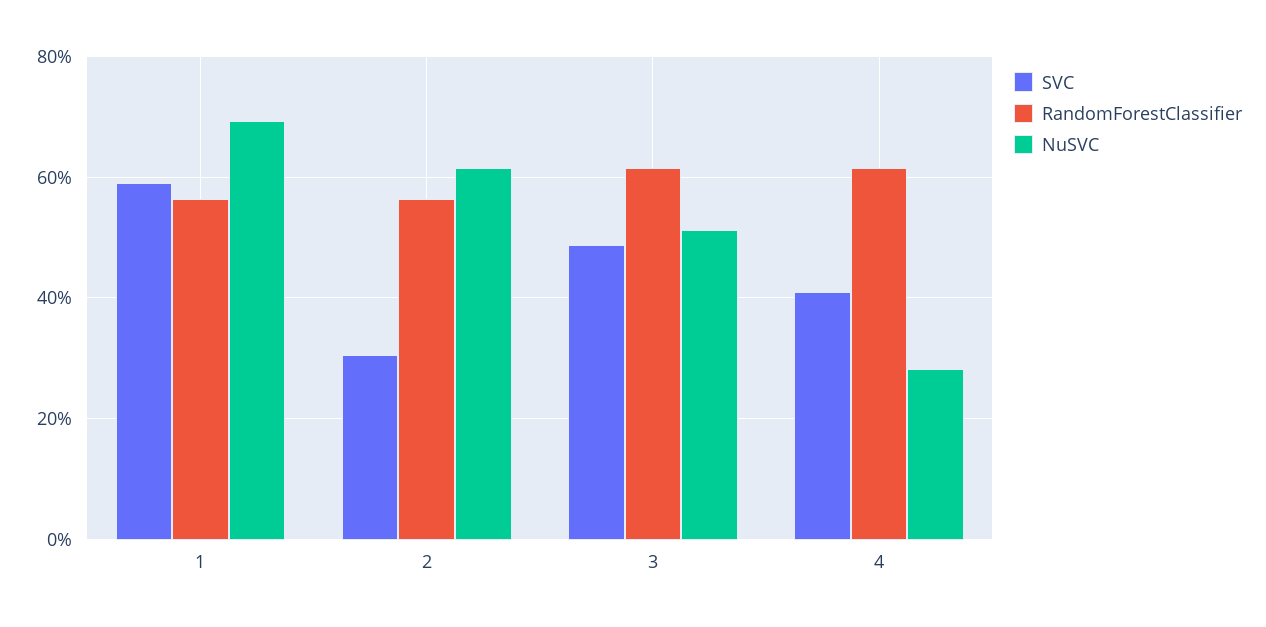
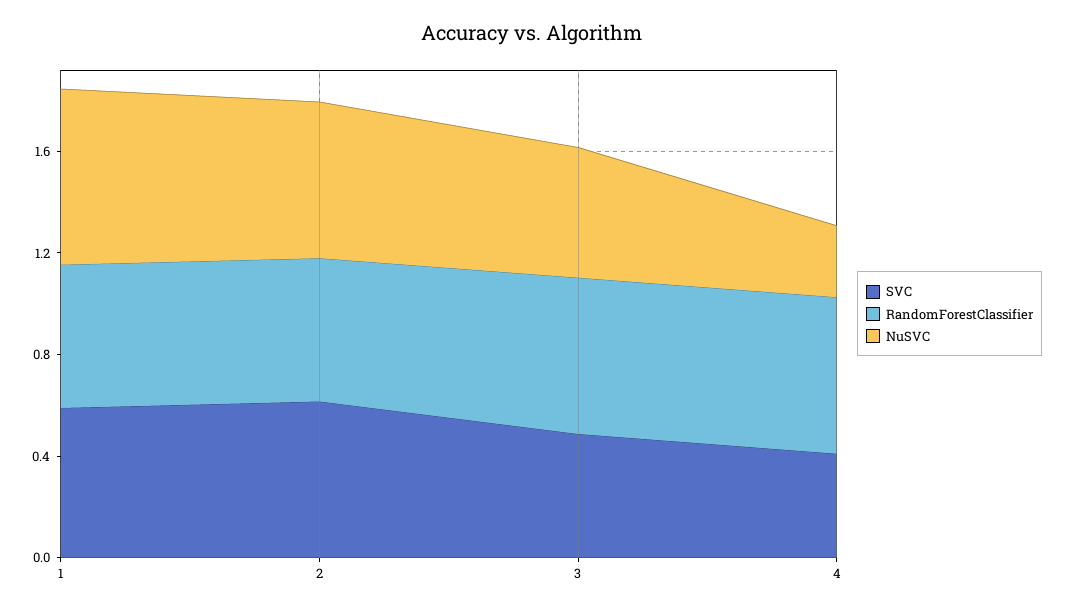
  {
    "SVC": {
      "1": 0.58,
-     "2": 0.3,
+     "2": 0.6,
      "3": 0.48,
      "4": 0.42
    },
    "RandomForestClassifier": {
      "1": 0.56,
      "2": 0.56,
      "3": 0.62,
      "4": 0.62
    },
    "NuSVC": {
      "1": 0.7,
      "2": 0.62,
      "3": 0.52,
      "4": 0.28
    }
  }

